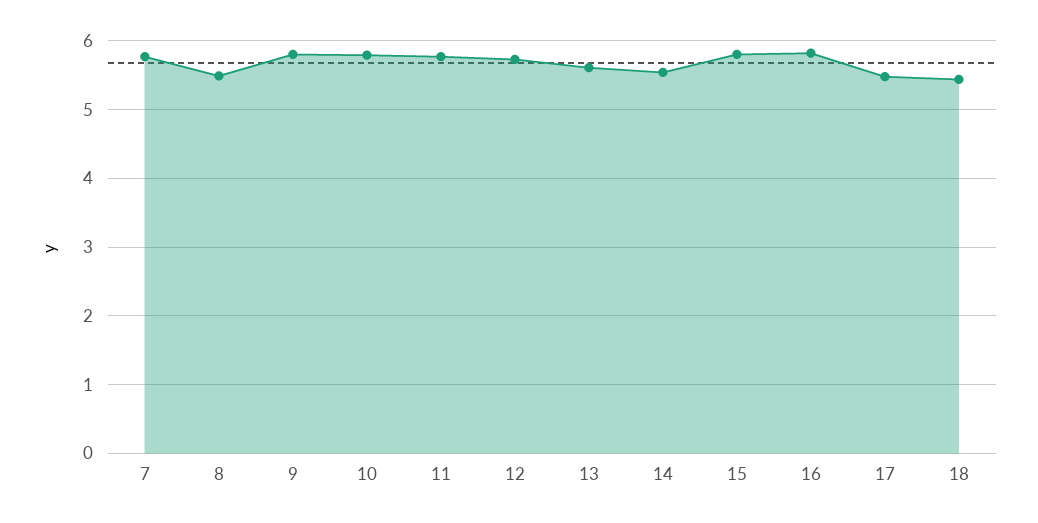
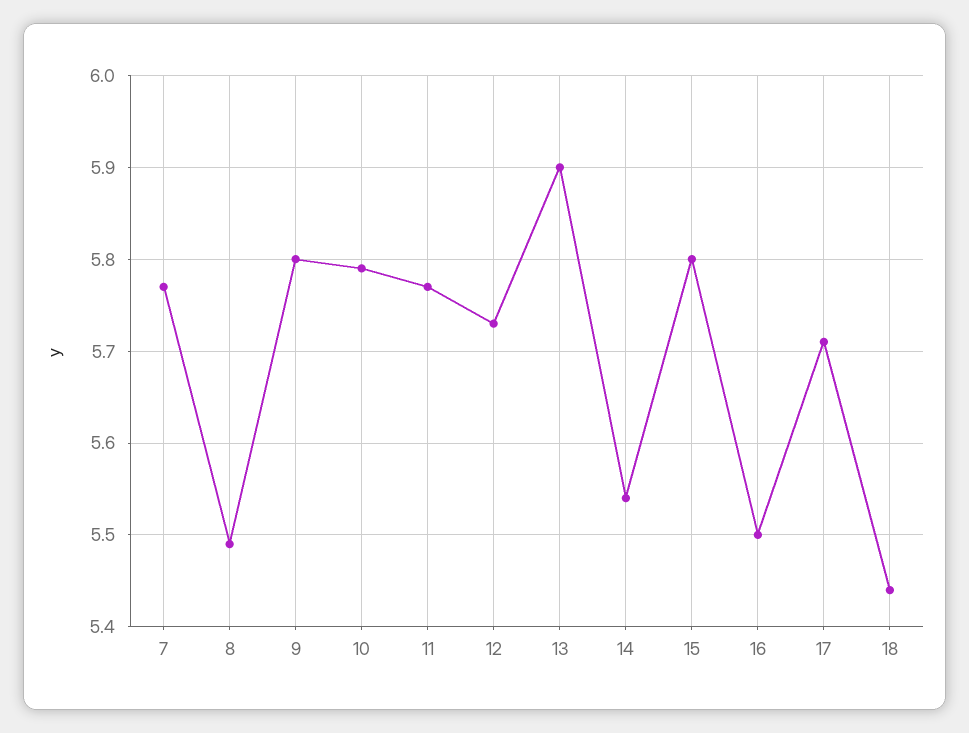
  {
    "7": 5.77,
    "8": 5.49,
    "9": 5.8,
    "10": 5.79,
    "11": 5.77,
    "12": 5.73,
-   "13": 5.6,
+   "13": 5.9,
    "14": 5.54,
    "15": 5.8,
-   "16": 5.8,
+   "16": 5.5,
-   "17": 5.5,
+   "17": 5.71,
    "18": 5.44
  }

